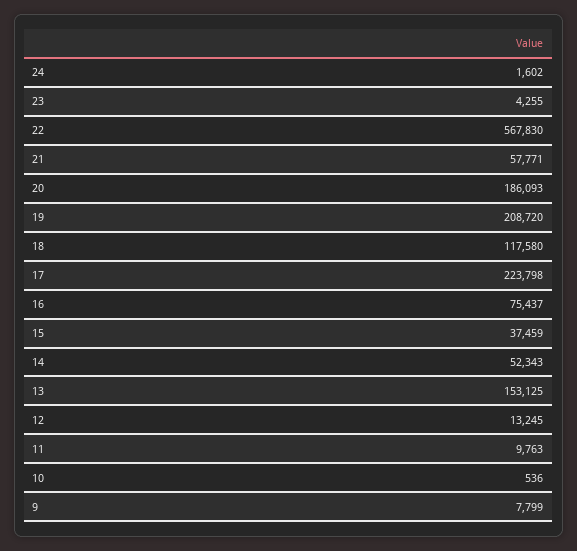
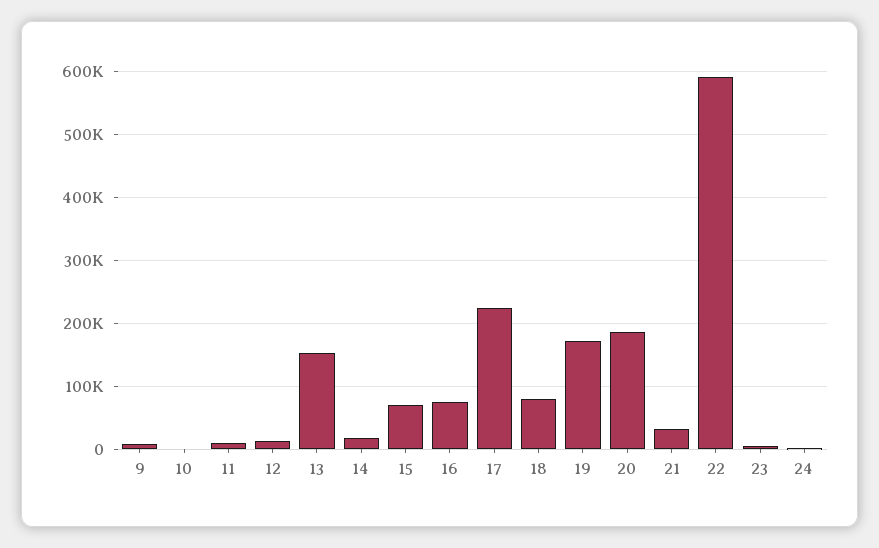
  {
    "24": 1602,
    "23": 4255,
-   "22": 567830,
+   "22": 590000,
-   "21": 57771,
+   "21": 30000,
    "20": 186093,
-   "19": 208720,
+   "19": 170000,
-   "18": 117580,
+   "18": 80000,
    "17": 223798,
    "16": 75437,
-   "15": 37459,
+   "15": 70000,
-   "14": 52343,
+   "14": 20000,
    "13": 153125,
    "12": 13245,
    "11": 9763,
    "10": 536,
    "9": 7799
  }

